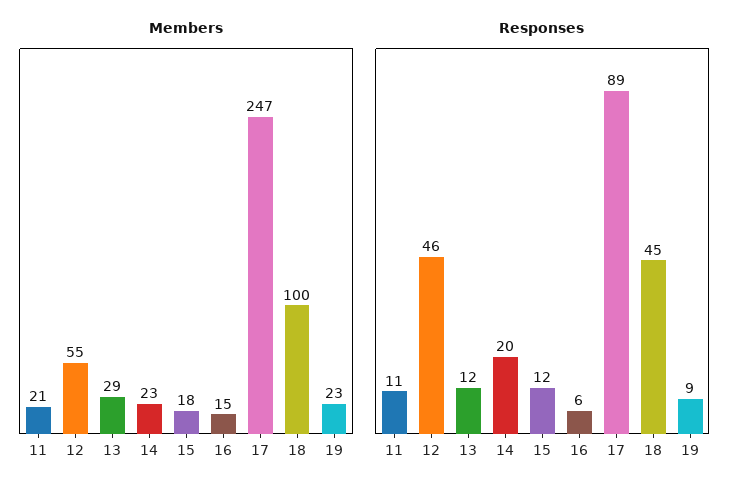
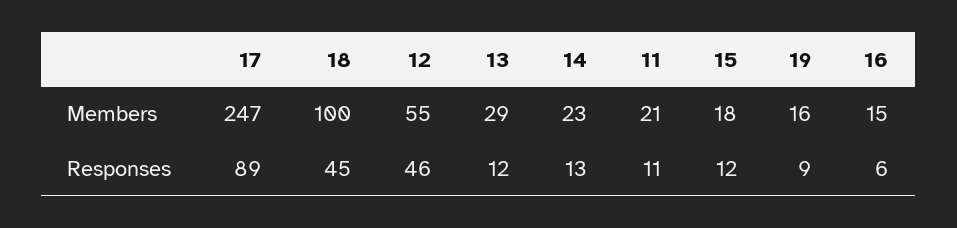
  {
    "Members": {
      "11": 21,
      "12": 55,
      "13": 29,
      "14": 23,
      "15": 18,
      "16": 15,
      "17": 247,
      "18": 100,
-     "19": 23
+     "19": 16
    },
    "Responses": {
      "11": 11,
      "12": 46,
      "13": 12,
-     "14": 20,
+     "14": 13,
      "15": 12,
      "16": 6,
      "17": 89,
      "18": 45,
      "19": 9
    }
  }

